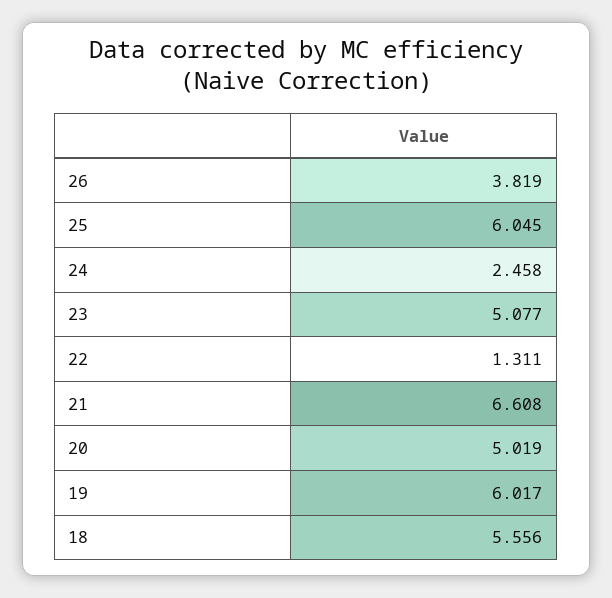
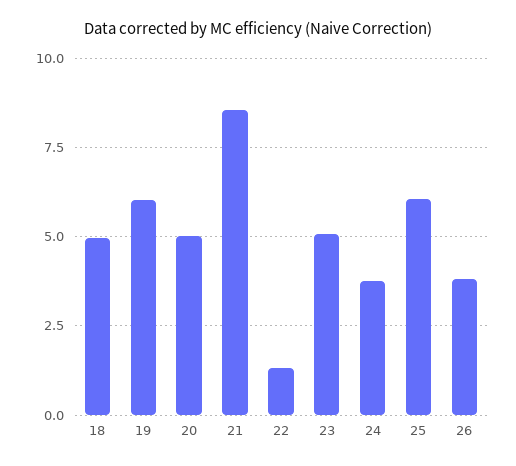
  {
    "26": 3.819,
    "25": 6.045,
-   "24": 2.458,
+   "24": 3.75,
    "23": 5.077,
    "22": 1.311,
-   "21": 6.608,
+   "21": 8.5,
    "20": 5.019,
    "19": 6.017,
-   "18": 5.556
+   "18": 5
  }

